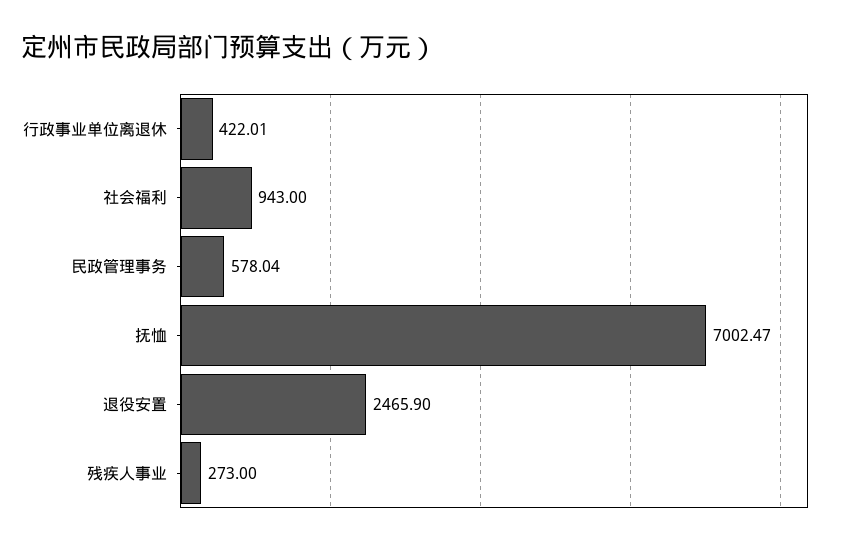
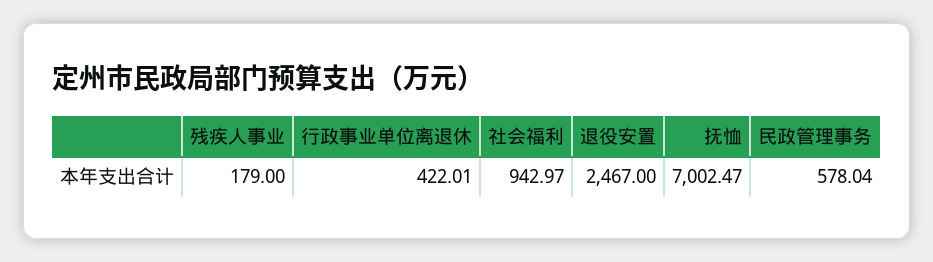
  {
    "行政事业单位离退休": 422.01,
-   "社会福利": 943,
+   "社会福利": 942.97,
    "民政管理事务": 578.04,
    "抚恤": 7002.47,
-   "退役安置": 2465.9,
+   "退役安置": 2467,
-   "残疾人事业": 273
+   "残疾人事业": 179
  }

